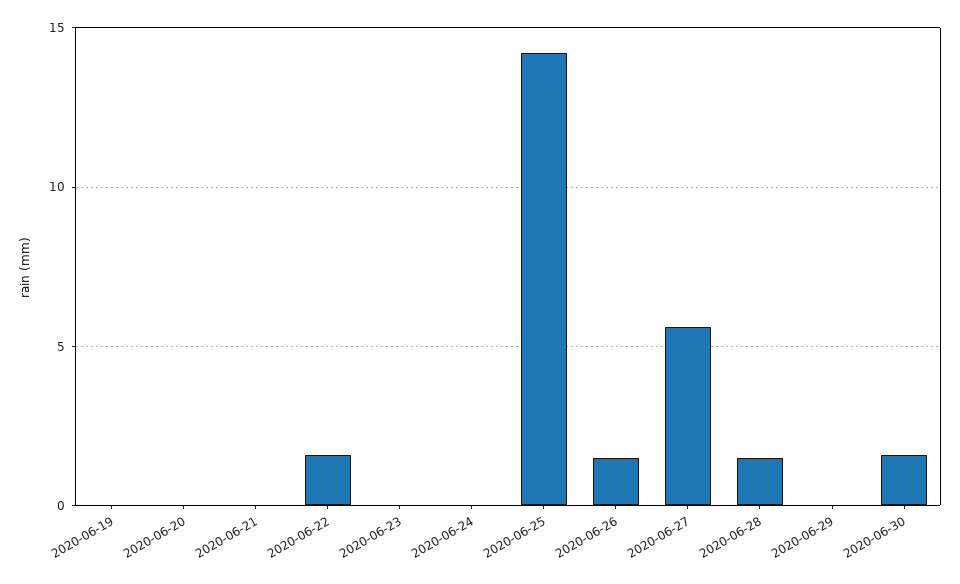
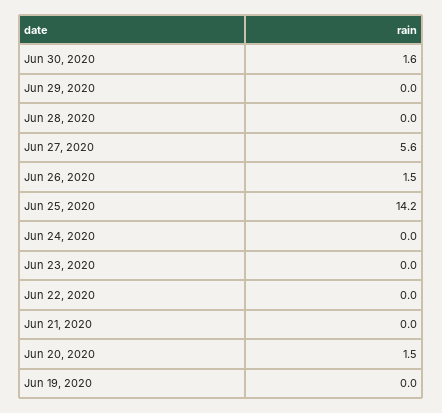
  {
    "2020-06-19": 0,
-   "2020-06-20": 0,
+   "2020-06-20": 1.5,
    "2020-06-21": 0,
-   "2020-06-22": 1.5,
+   "2020-06-22": 0,
    "2020-06-23": 0,
    "2020-06-24": 0,
    "2020-06-25": 14.2,
    "2020-06-26": 1.5,
    "2020-06-27": 5.6,
-   "2020-06-28": 1.5,
+   "2020-06-28": 0,
    "2020-06-29": 0,
    "2020-06-30": 1.6
  }

